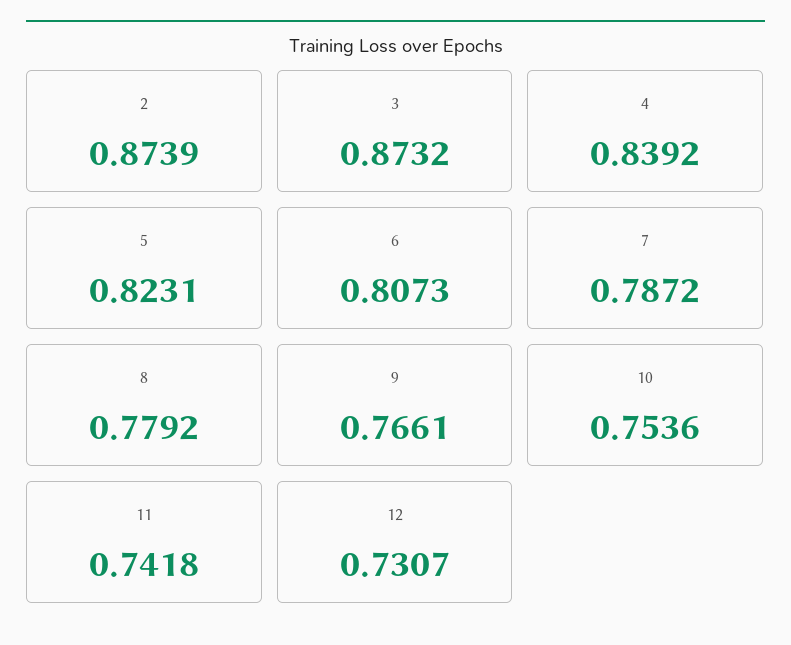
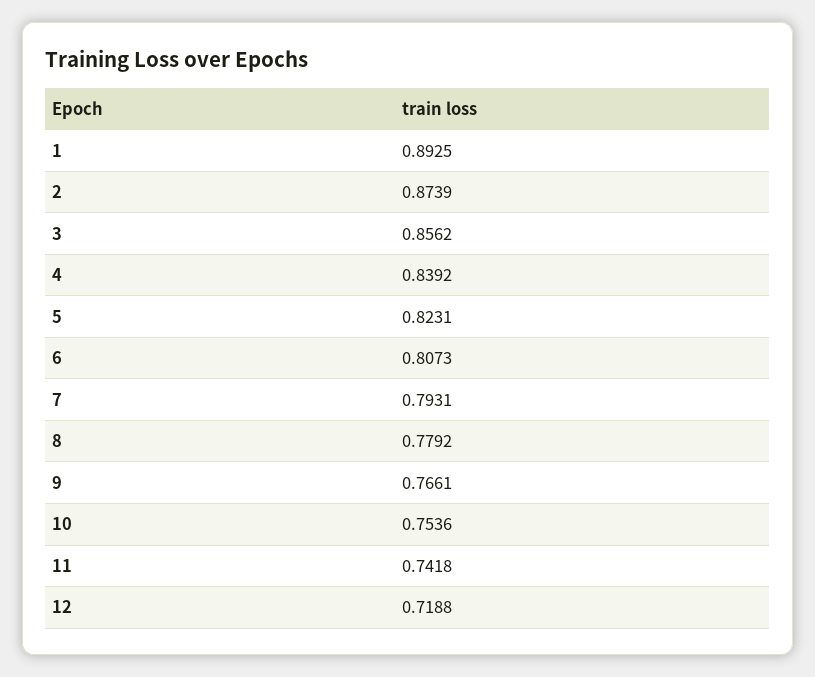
  {
    "2": 0.8739,
-   "3": 0.8732,
+   "3": 0.8562,
    "4": 0.8392,
    "5": 0.8231,
    "6": 0.8073,
-   "7": 0.7872,
+   "7": 0.7931,
    "8": 0.7792,
    "9": 0.7661,
    "10": 0.7536,
    "11": 0.7418,
-   "12": 0.7307
+   "12": 0.7188,
+   "1": 0.8925
  }

